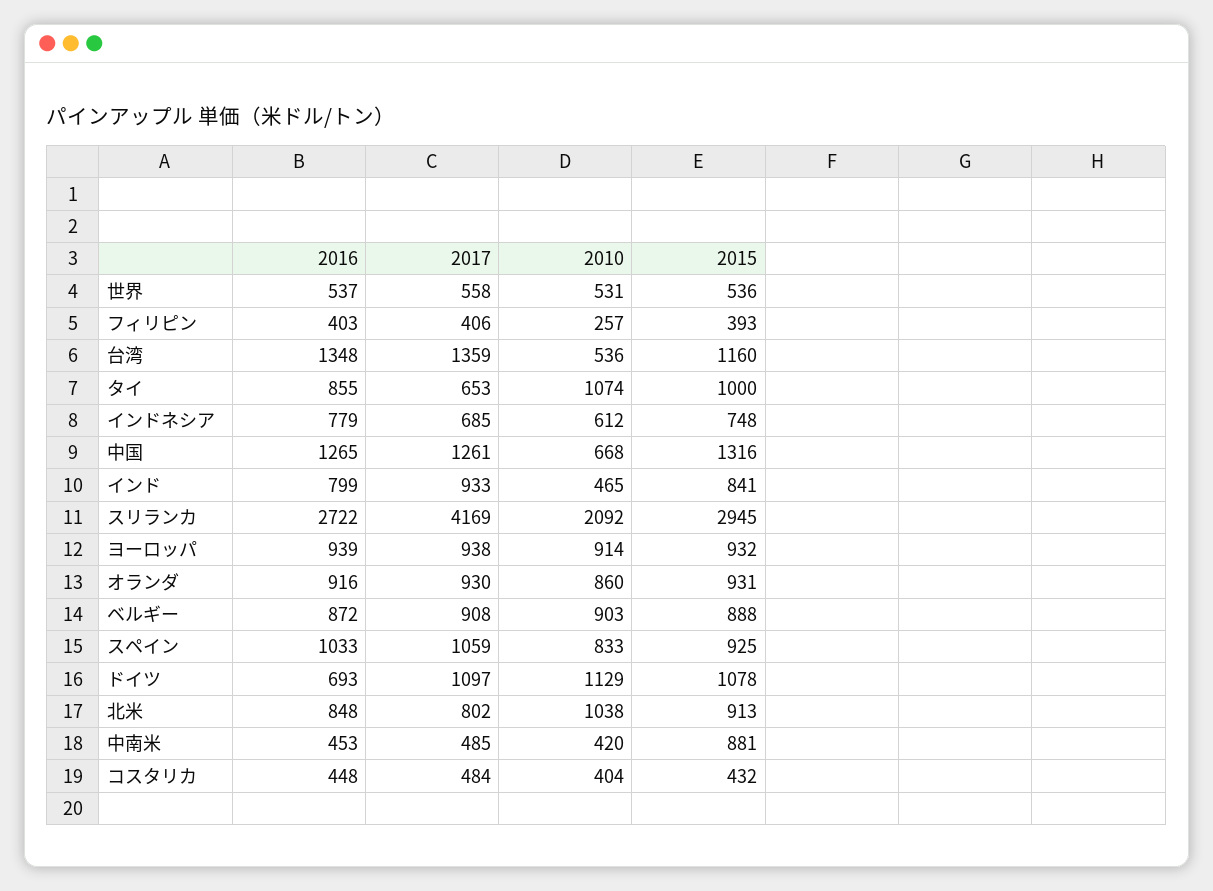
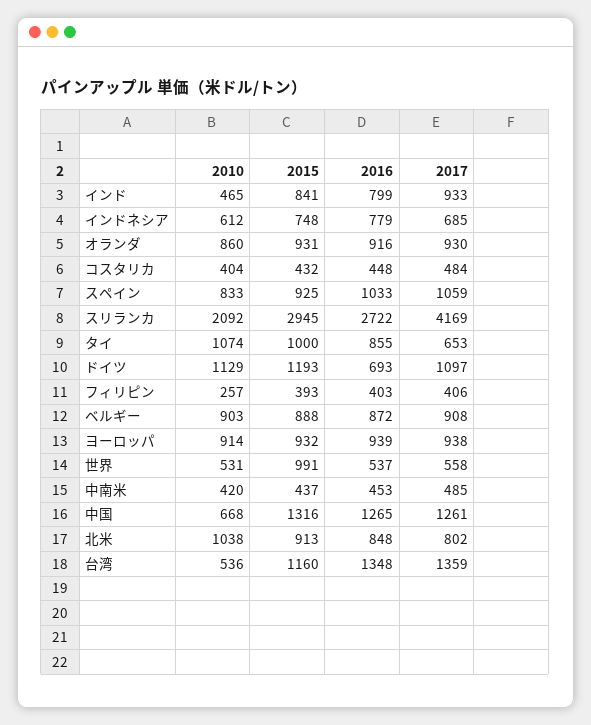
  {
    "2016": {
      "世界": 537,
      "フィリピン": 403,
      "台湾": 1348,
      "タイ": 855,
      "インドネシア": 779,
      "中国": 1265,
      "インド": 799,
      "スリランカ": 2722,
      "ヨーロッパ": 939,
      "オランダ": 916,
      "ベルギー": 872,
      "スペイン": 1033,
      "ドイツ": 693,
      "北米": 848,
      "中南米": 453,
      "コスタリカ": 448
    },
    "2017": {
      "世界": 558,
      "フィリピン": 406,
      "台湾": 1359,
      "タイ": 653,
      "インドネシア": 685,
      "中国": 1261,
      "インド": 933,
      "スリランカ": 4169,
      "ヨーロッパ": 938,
      "オランダ": 930,
      "ベルギー": 908,
      "スペイン": 1059,
      "ドイツ": 1097,
      "北米": 802,
      "中南米": 485,
      "コスタリカ": 484
    },
    "2010": {
      "世界": 531,
      "フィリピン": 257,
      "台湾": 536,
      "タイ": 1074,
      "インドネシア": 612,
      "中国": 668,
      "インド": 465,
      "スリランカ": 2092,
      "ヨーロッパ": 914,
      "オランダ": 860,
      "ベルギー": 903,
      "スペイン": 833,
      "ドイツ": 1129,
      "北米": 1038,
      "中南米": 420,
      "コスタリカ": 404
    },
    "2015": {
-     "世界": 536,
+     "世界": 991,
      "フィリピン": 393,
      "台湾": 1160,
      "タイ": 1000,
      "インドネシア": 748,
      "中国": 1316,
      "インド": 841,
      "スリランカ": 2945,
      "ヨーロッパ": 932,
      "オランダ": 931,
      "ベルギー": 888,
      "スペイン": 925,
-     "ドイツ": 1078,
+     "ドイツ": 1193,
      "北米": 913,
-     "中南米": 881,
+     "中南米": 437,
      "コスタリカ": 432
    }
  }

